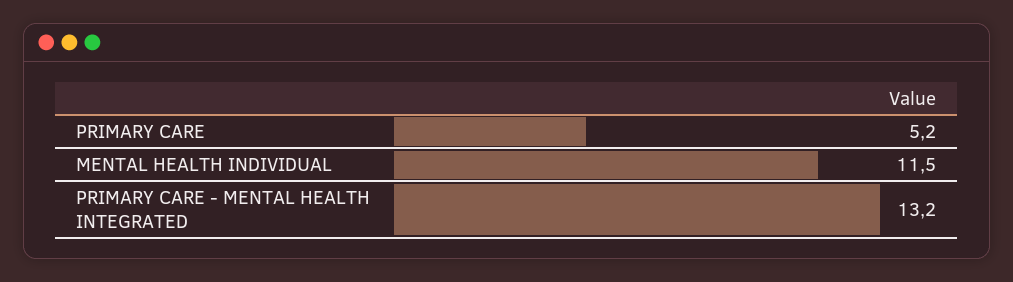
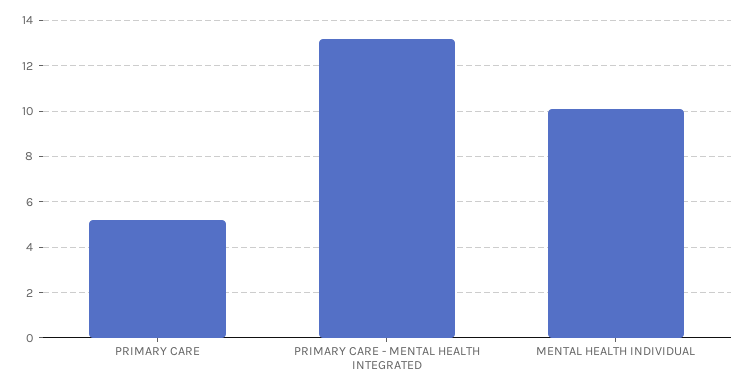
  {
    "PRIMARY CARE": 5.2,
-   "MENTAL HEALTH INDIVIDUAL": 11.5,
+   "MENTAL HEALTH INDIVIDUAL": 10,
    "PRIMARY CARE - MENTAL HEALTH INTEGRATED": 13.2
  }

